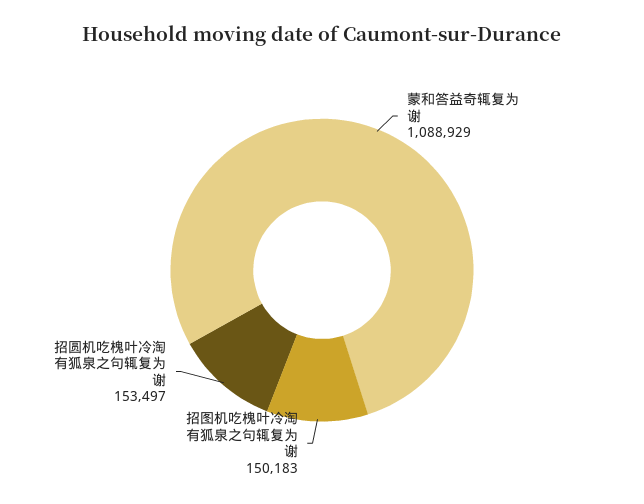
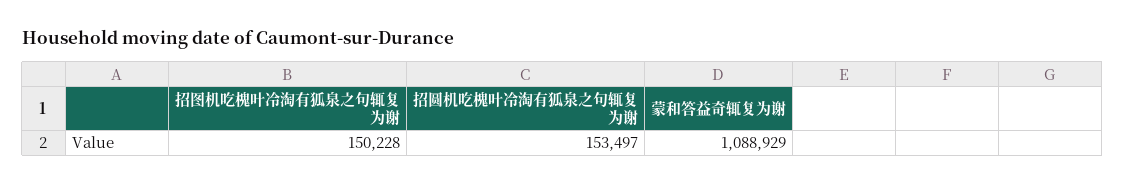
  {
    "蒙和答益奇辄复为谢": 1088929,
-   "招图机吃槐叶冷淘有狐泉之句辄复为谢": 150183,
+   "招图机吃槐叶冷淘有狐泉之句辄复为谢": 150228,
    "招圆机吃槐叶冷淘有狐泉之句辄复为谢": 153497
  }

